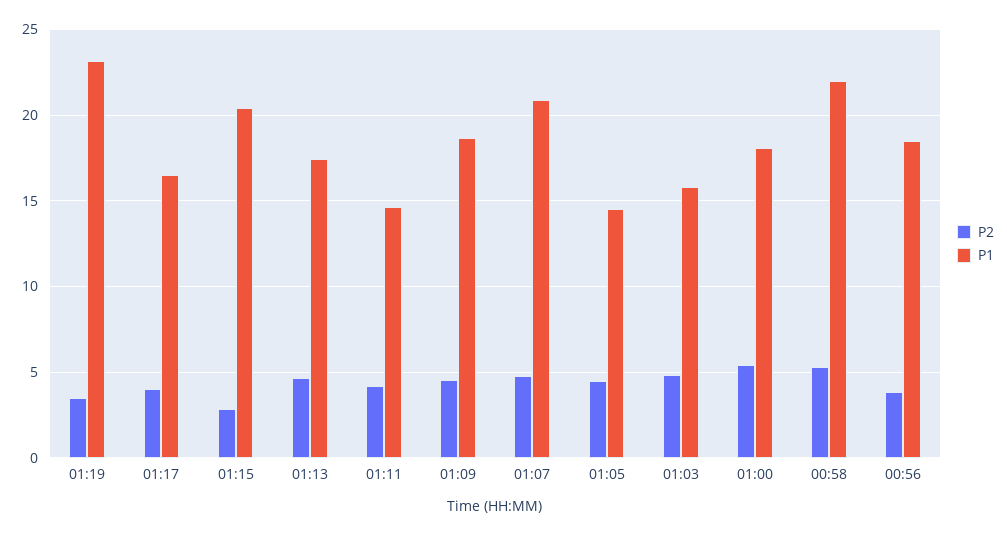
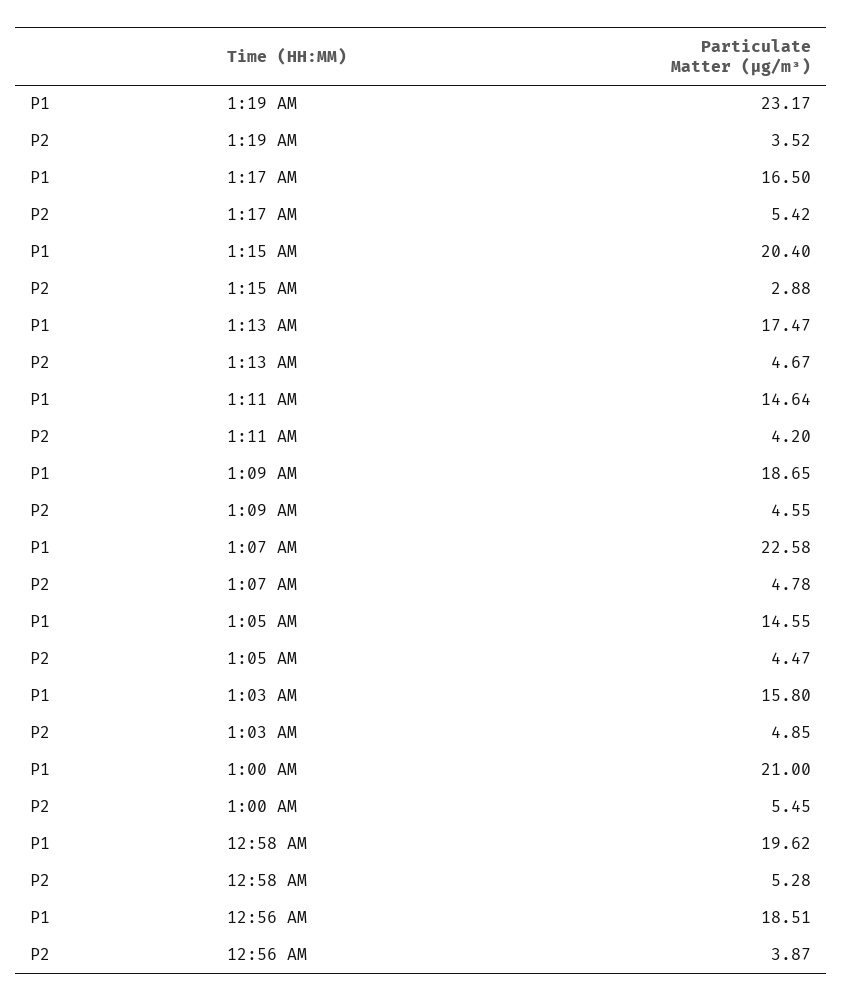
  {
    "P2": {
      "01:19": 3.52,
-     "01:17": 4,
+     "01:17": 5.42,
      "01:15": 2.88,
      "01:13": 4.67,
      "01:11": 4.2,
      "01:09": 4.55,
      "01:07": 4.78,
      "01:05": 4.47,
      "01:03": 4.85,
      "01:00": 5.45,
      "00:58": 5.28,
      "00:56": 3.87
    },
    "P1": {
      "01:19": 23.17,
      "01:17": 16.5,
      "01:15": 20.4,
      "01:13": 17.47,
      "01:11": 14.64,
      "01:09": 18.65,
-     "01:07": 21,
+     "01:07": 22.58,
      "01:05": 14.55,
      "01:03": 15.8,
-     "01:00": 18,
+     "01:00": 21,
-     "00:58": 22,
+     "00:58": 19.62,
      "00:56": 18.51
    }
  }

